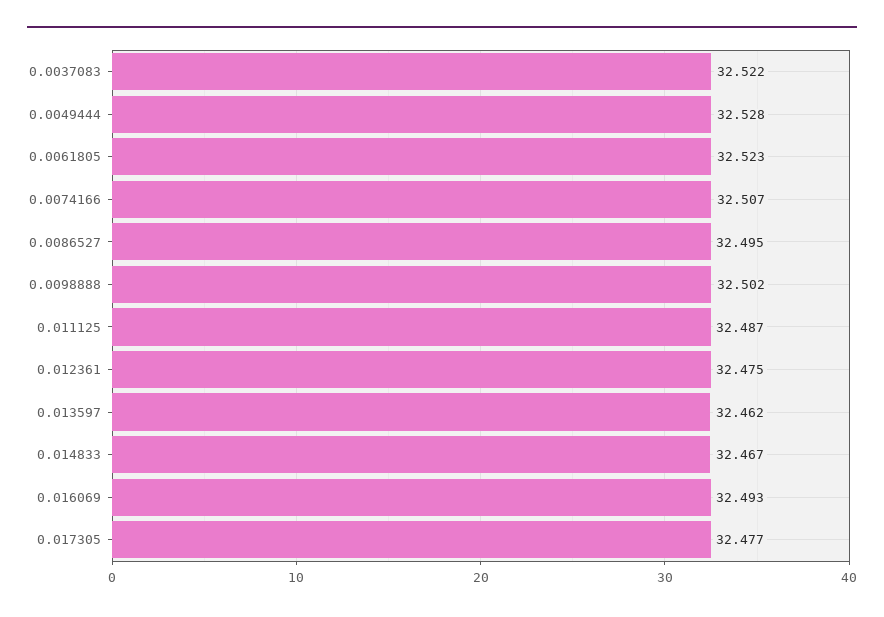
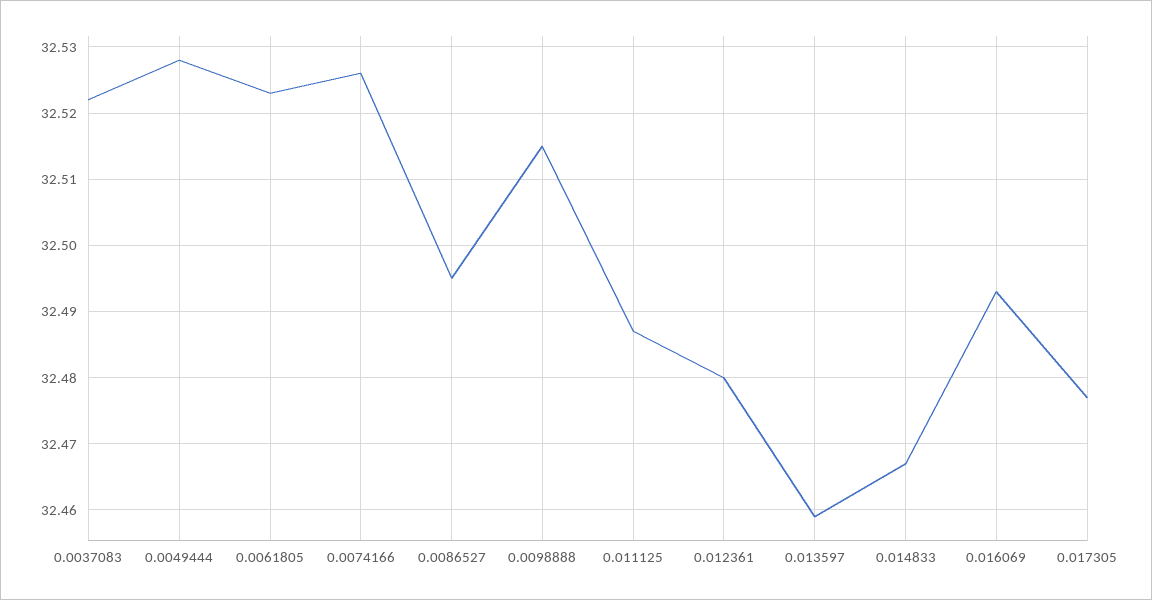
  {
    "0.0037083": 32.522,
    "0.0049444": 32.528,
    "0.0061805": 32.523,
-   "0.0074166": 32.507,
+   "0.0074166": 32.526,
    "0.0086527": 32.495,
-   "0.0098888": 32.502,
+   "0.0098888": 32.515,
    "0.011125": 32.487,
-   "0.012361": 32.475,
+   "0.012361": 32.48,
-   "0.013597": 32.462,
+   "0.013597": 32.459,
    "0.014833": 32.467,
    "0.016069": 32.493,
    "0.017305": 32.477
  }

